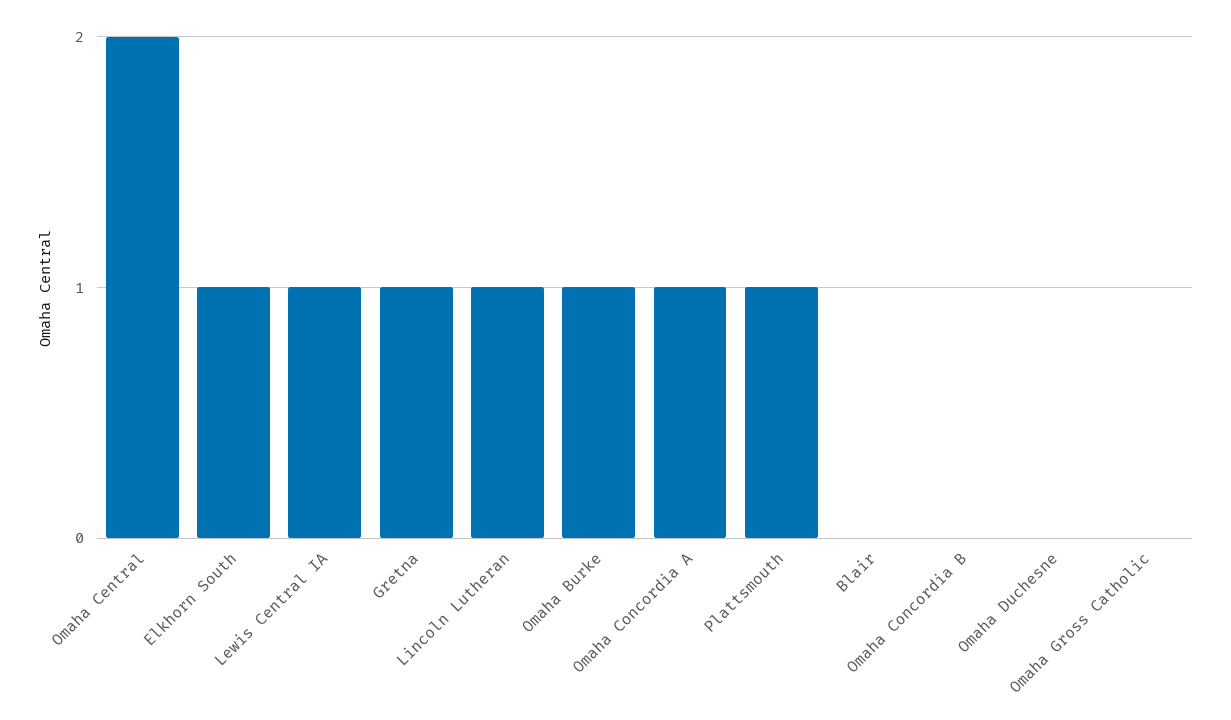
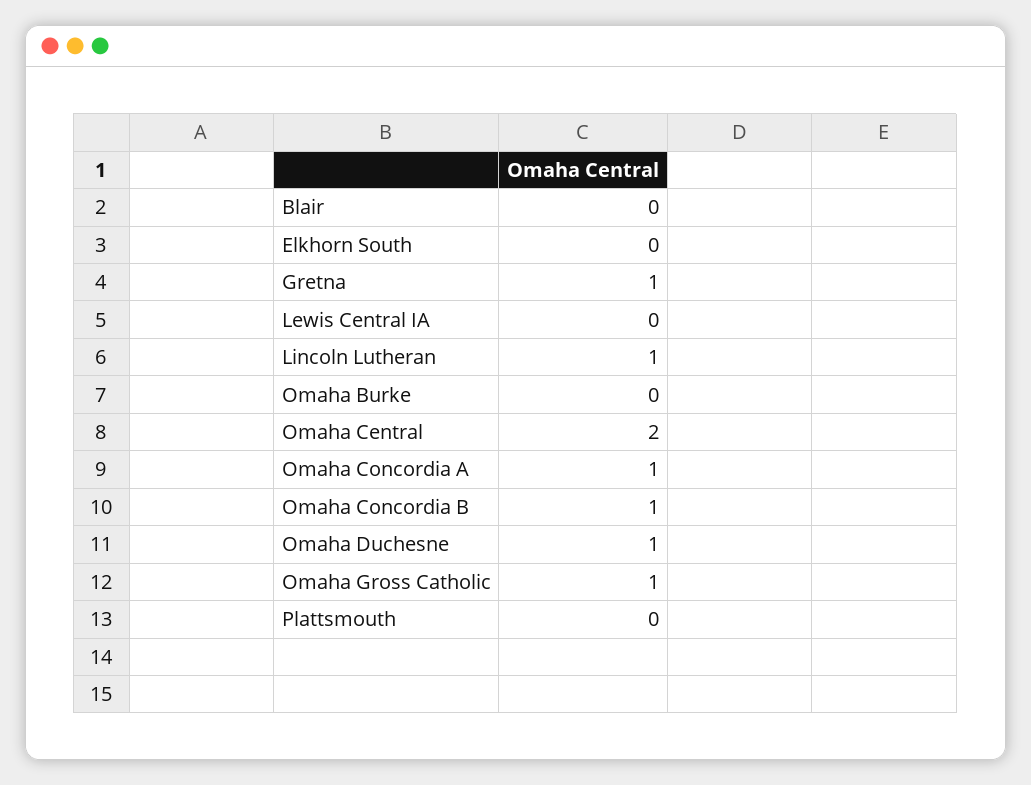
  {
    "Omaha Central": 2,
-   "Elkhorn South": 1,
+   "Elkhorn South": 0,
-   "Lewis Central IA": 1,
+   "Lewis Central IA": 0,
    "Gretna": 1,
    "Lincoln Lutheran": 1,
-   "Omaha Burke": 1,
+   "Omaha Burke": 0,
    "Omaha Concordia A": 1,
-   "Plattsmouth": 1,
+   "Plattsmouth": 0,
    "Blair": 0,
-   "Omaha Concordia B": 0,
+   "Omaha Concordia B": 1,
-   "Omaha Duchesne": 0,
+   "Omaha Duchesne": 1,
-   "Omaha Gross Catholic": 0
+   "Omaha Gross Catholic": 1
  }

